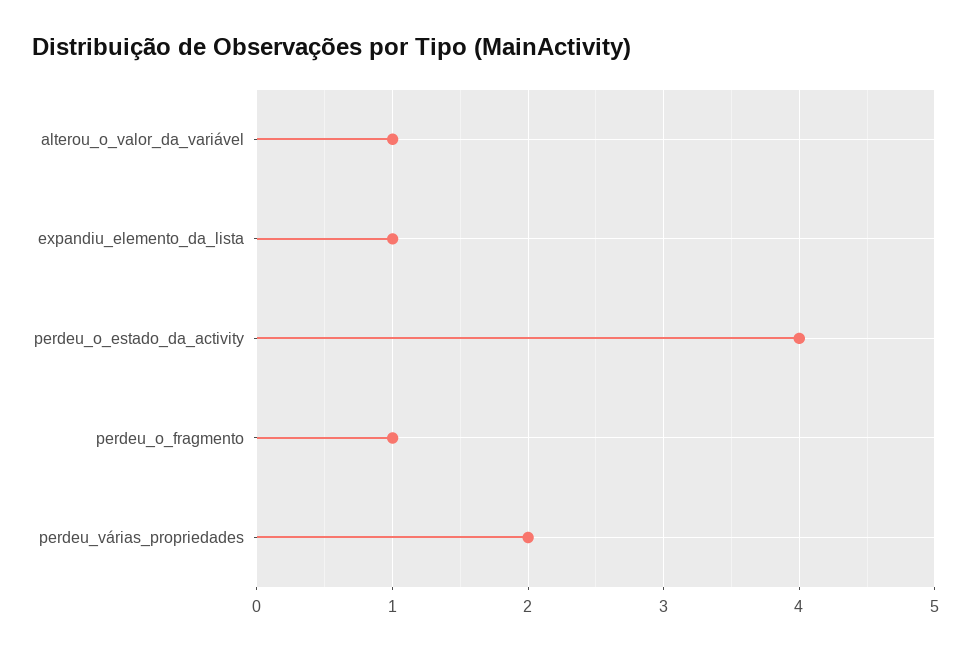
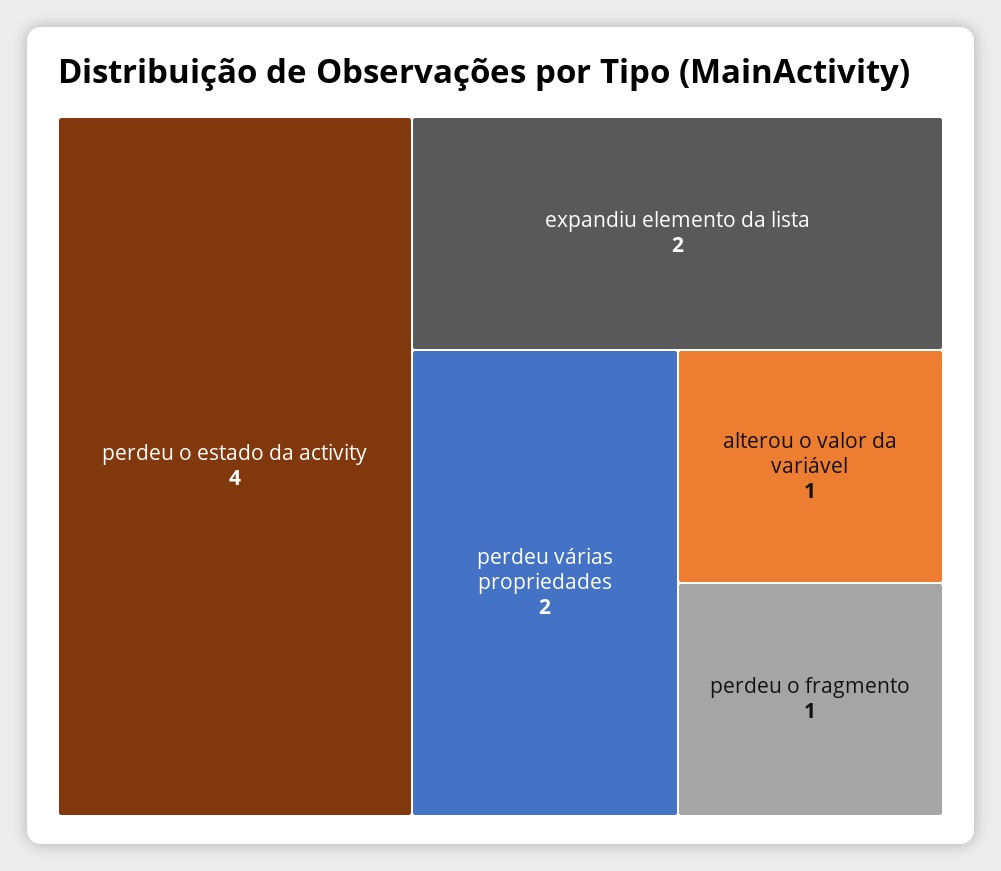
  {
    "alterou_o_valor_da_variável": 1,
-   "expandiu_elemento_da_lista": 1,
+   "expandiu_elemento_da_lista": 2,
    "perdeu_o_estado_da_activity": 4,
    "perdeu_o_fragmento": 1,
    "perdeu_várias_propriedades": 2
  }

